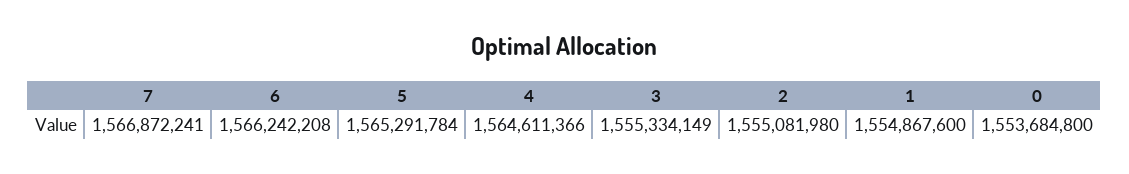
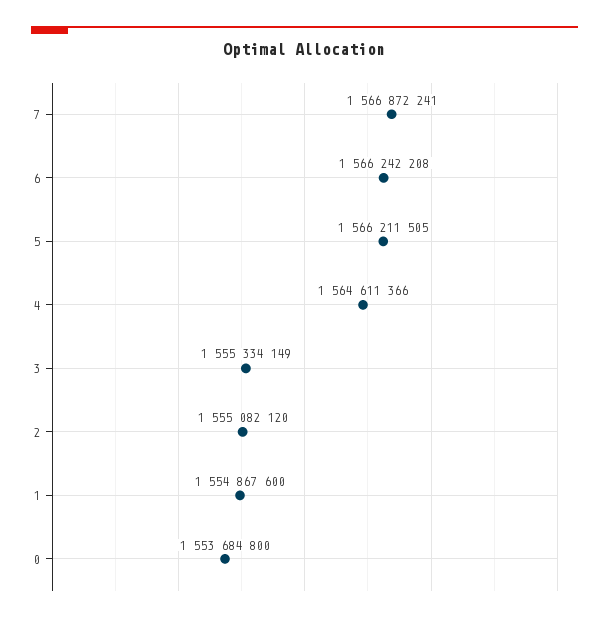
  {
    "7": 1566872241,
    "6": 1566242208,
-   "5": 1565291784,
+   "5": 1566211505,
    "4": 1564611366,
    "3": 1555334149,
-   "2": 1555081980,
+   "2": 1555082120,
    "1": 1554867600,
    "0": 1553684800
  }

